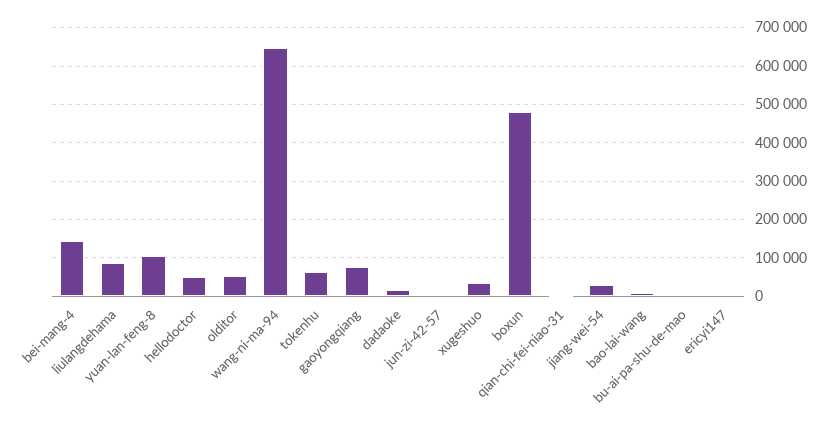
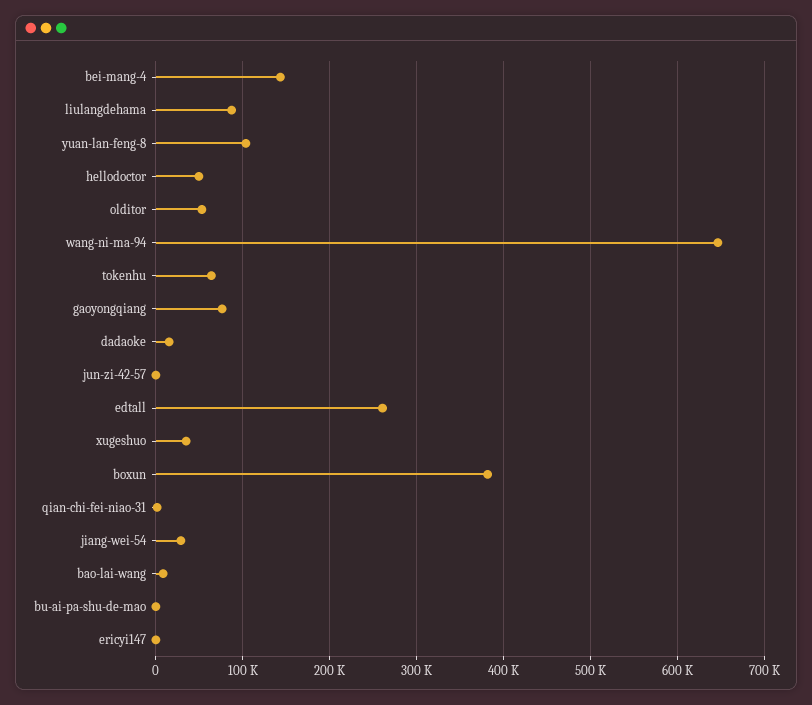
  {
    "bei-mang-4": 140000,
    "liulangdehama": 90000,
    "yuan-lan-feng-8": 100000,
    "hellodoctor": 50000,
    "olditor": 50000,
    "wang-ni-ma-94": 650000,
    "tokenhu": 60000,
    "gaoyongqiang": 80000,
    "dadaoke": 20000,
    "jun-zi-42-57": 0,
    "xugeshuo": 30000,
-   "boxun": 480000,
+   "boxun": 380000,
    "qian-chi-fei-niao-31": 0,
    "jiang-wei-54": 30000,
    "bao-lai-wang": 10000,
    "bu-ai-pa-shu-de-mao": 0,
-   "ericyi147": 0
+   "ericyi147": 0,
+   "edtall": 260000
  }

